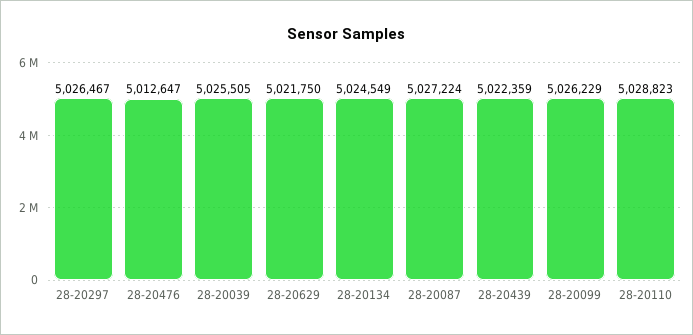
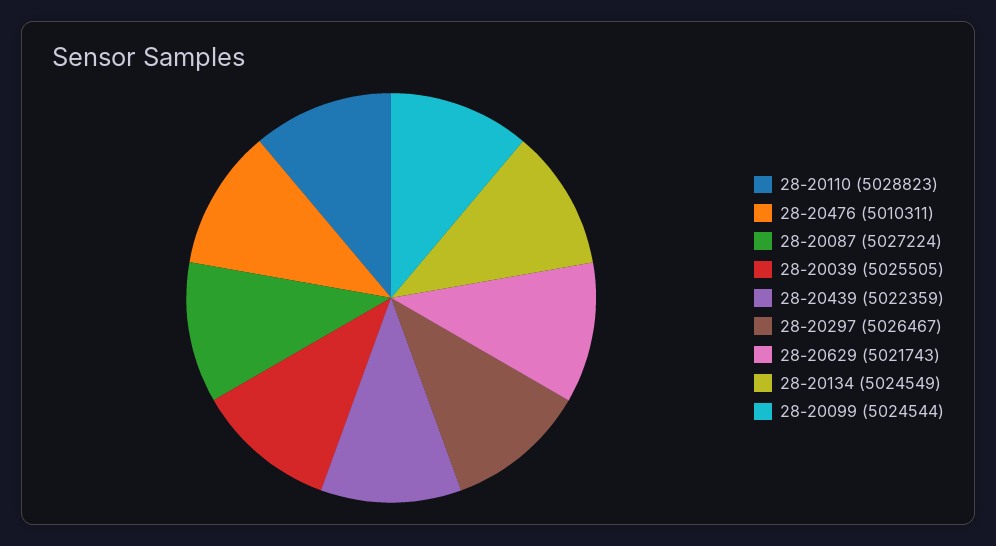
  {
    "28-20297": 5026467,
-   "28-20476": 5012647,
+   "28-20476": 5010311,
    "28-20039": 5025505,
-   "28-20629": 5021750,
+   "28-20629": 5021743,
    "28-20134": 5024549,
    "28-20087": 5027224,
    "28-20439": 5022359,
-   "28-20099": 5026229,
+   "28-20099": 5024544,
    "28-20110": 5028823
  }

